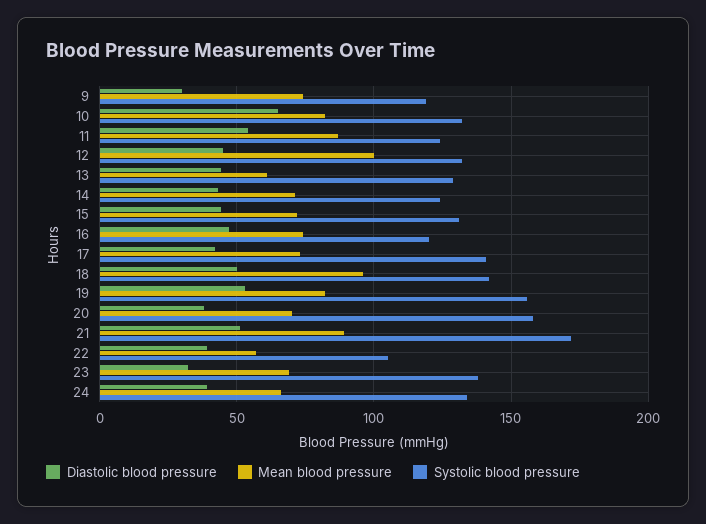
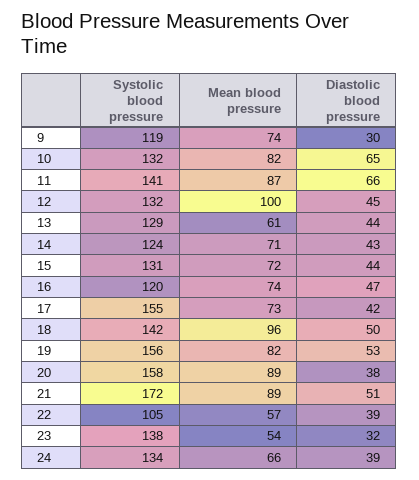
  {
    "Diastolic blood pressure": {
      "9": 30,
      "10": 65,
-     "11": 55,
+     "11": 66,
      "12": 45,
      "13": 44,
      "14": 43,
      "15": 44,
      "16": 47,
      "17": 42,
      "18": 50,
      "19": 53,
      "20": 38,
      "21": 51,
      "22": 39,
      "23": 32,
      "24": 39
    },
    "Mean blood pressure": {
      "9": 74,
      "10": 82,
      "11": 87,
      "12": 100,
      "13": 61,
      "14": 71,
      "15": 72,
      "16": 74,
      "17": 73,
      "18": 96,
      "19": 82,
-     "20": 70,
+     "20": 89,
      "21": 89,
      "22": 57,
-     "23": 70,
+     "23": 54,
      "24": 66
    },
    "Systolic blood pressure": {
      "9": 119,
      "10": 132,
-     "11": 125,
+     "11": 141,
      "12": 132,
      "13": 129,
      "14": 124,
      "15": 131,
      "16": 120,
-     "17": 140,
+     "17": 155,
      "18": 142,
      "19": 156,
      "20": 158,
      "21": 172,
      "22": 105,
      "23": 138,
      "24": 134
    }
  }

